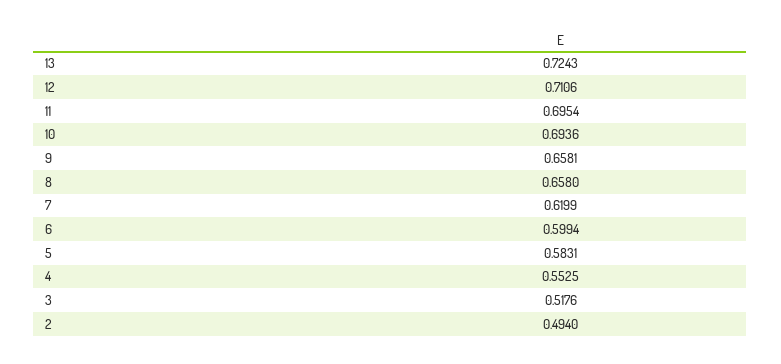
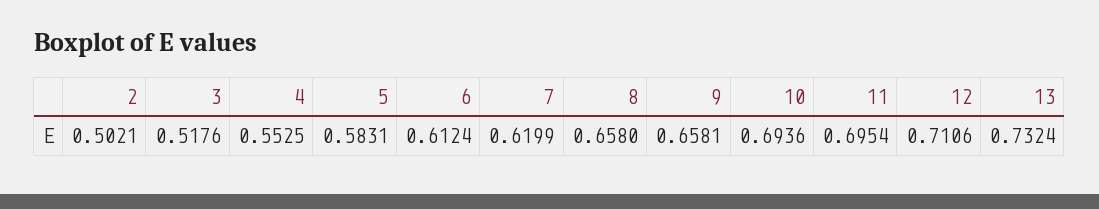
  {
-   "13": 0.7243,
+   "13": 0.7324,
    "12": 0.7106,
    "11": 0.6954,
    "10": 0.6936,
    "9": 0.6581,
    "8": 0.658,
    "7": 0.6199,
-   "6": 0.5994,
+   "6": 0.6124,
    "5": 0.5831,
    "4": 0.5525,
    "3": 0.5176,
-   "2": 0.494
+   "2": 0.5021
  }

